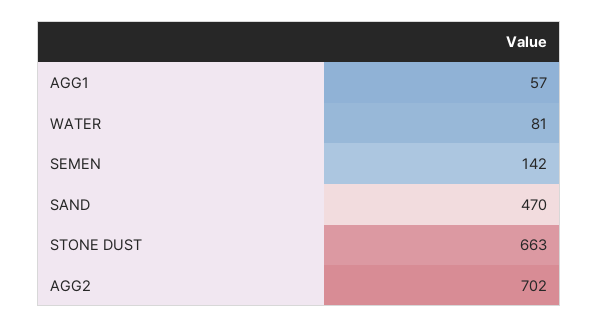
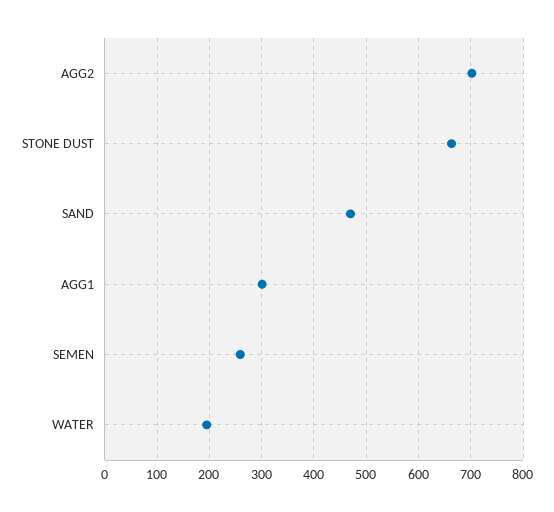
  {
-   "AGG1": 57,
+   "AGG1": 300,
-   "WATER": 81,
+   "WATER": 200,
-   "SEMEN": 142,
+   "SEMEN": 260,
    "SAND": 470,
    "STONE DUST": 663,
    "AGG2": 702
  }

